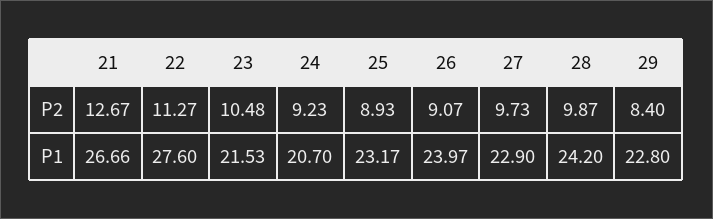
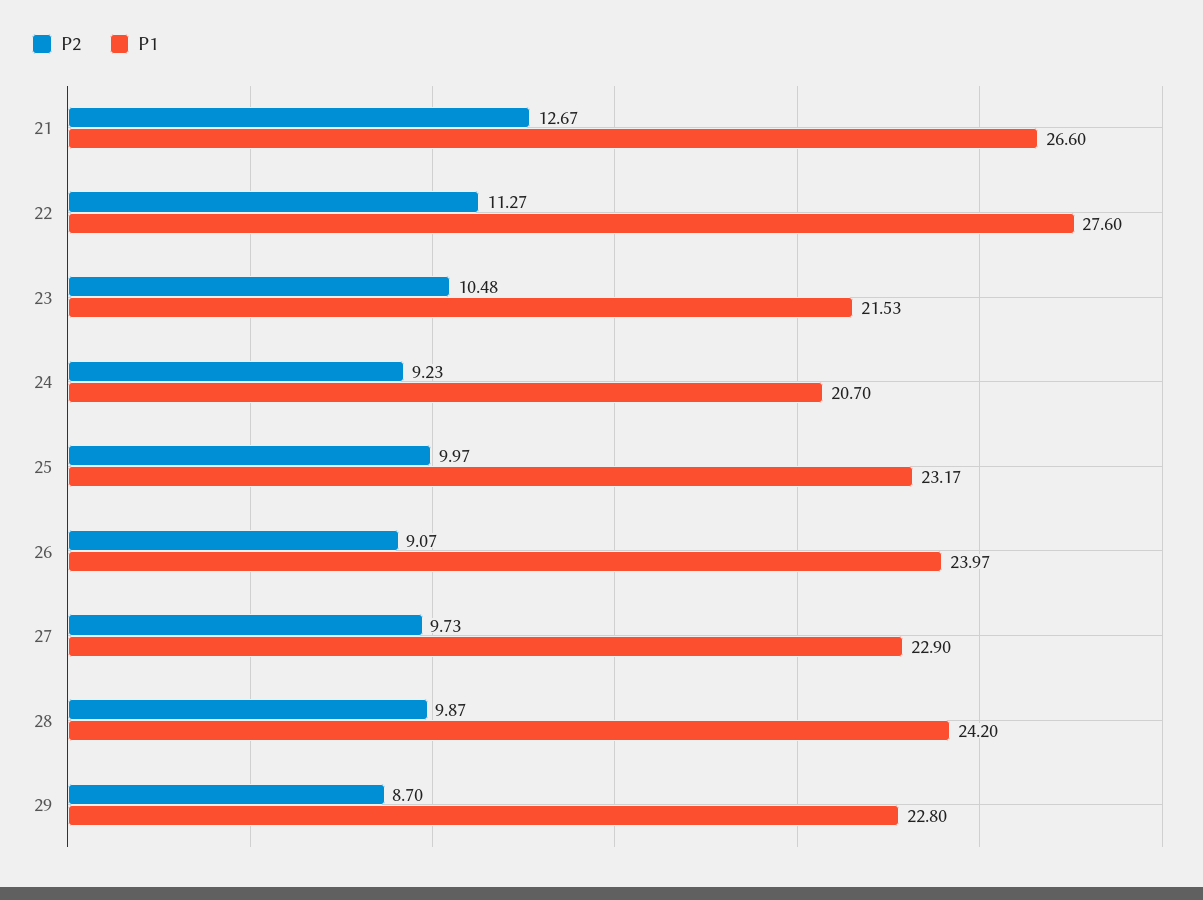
  {
    "P2": {
      "21": 12.67,
      "22": 11.27,
      "23": 10.48,
      "24": 9.23,
-     "25": 8.93,
+     "25": 9.97,
      "26": 9.07,
      "27": 9.73,
      "28": 9.87,
-     "29": 8.4
+     "29": 8.7
    },
    "P1": {
-     "21": 26.66,
+     "21": 26.6,
      "22": 27.6,
      "23": 21.53,
      "24": 20.7,
      "25": 23.17,
      "26": 23.97,
      "27": 22.9,
      "28": 24.2,
      "29": 22.8
    }
  }

